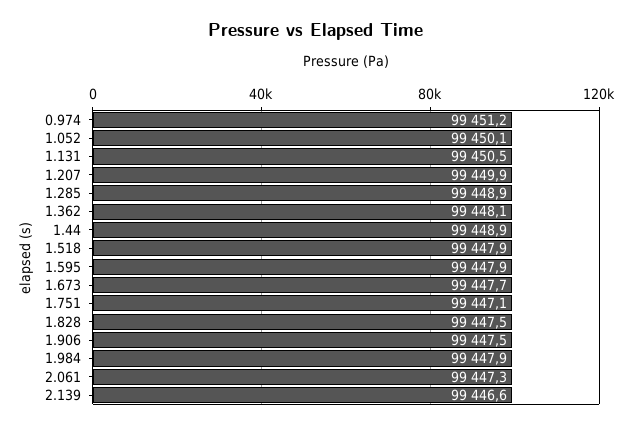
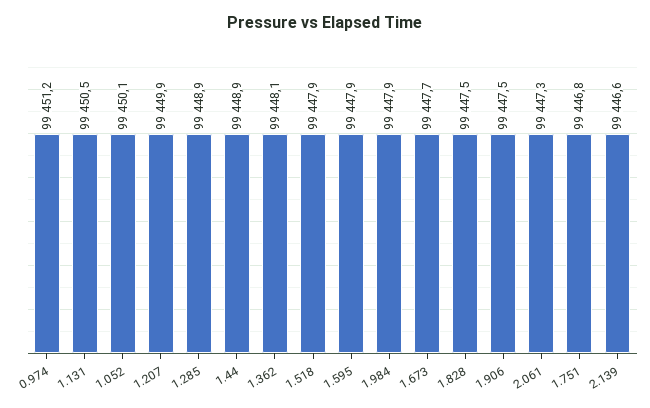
  {
    "0.974": 99451.2,
    "1.052": 99450.1,
    "1.131": 99450.5,
    "1.207": 99449.9,
    "1.285": 99448.9,
    "1.362": 99448.1,
    "1.44": 99448.9,
    "1.518": 99447.9,
    "1.595": 99447.9,
    "1.673": 99447.7,
-   "1.751": 99447.1,
+   "1.751": 99446.8,
    "1.828": 99447.5,
    "1.906": 99447.5,
    "1.984": 99447.9,
    "2.061": 99447.3,
    "2.139": 99446.6
  }

